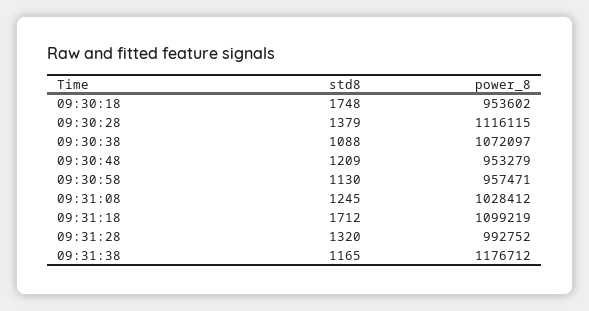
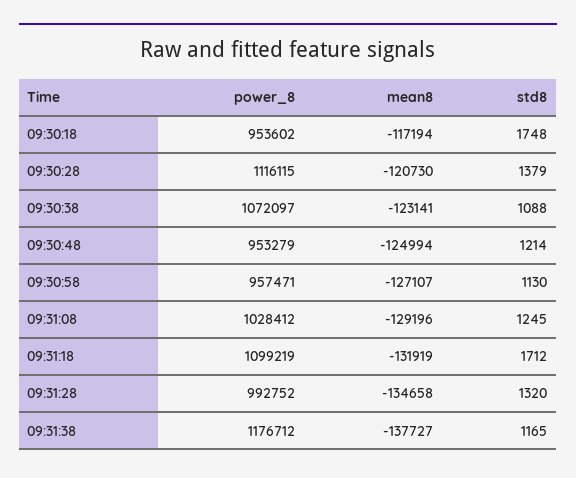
  {
    "std8": {
      "09:30:18": 1748,
      "09:30:28": 1379,
      "09:30:38": 1088,
-     "09:30:48": 1209,
+     "09:30:48": 1214,
      "09:30:58": 1130,
      "09:31:08": 1245,
      "09:31:18": 1712,
      "09:31:28": 1320,
      "09:31:38": 1165
    },
    "power_8": {
      "09:30:18": 953602,
      "09:30:28": 1116115,
      "09:30:38": 1072097,
      "09:30:48": 953279,
      "09:30:58": 957471,
      "09:31:08": 1028412,
      "09:31:18": 1099219,
      "09:31:28": 992752,
      "09:31:38": 1176712
-   }
+   },
+   "mean8": {
+     "09:30:18": -117194,
+     "09:30:28": -120730,
+     "09:30:38": -123141,
+     "09:30:48": -124994,
+     "09:30:58": -127107,
+     "09:31:08": -129196,
+     "09:31:18": -131919,
+     "09:31:28": -134658,
+     "09:31:38": -137727
+   }
  }

